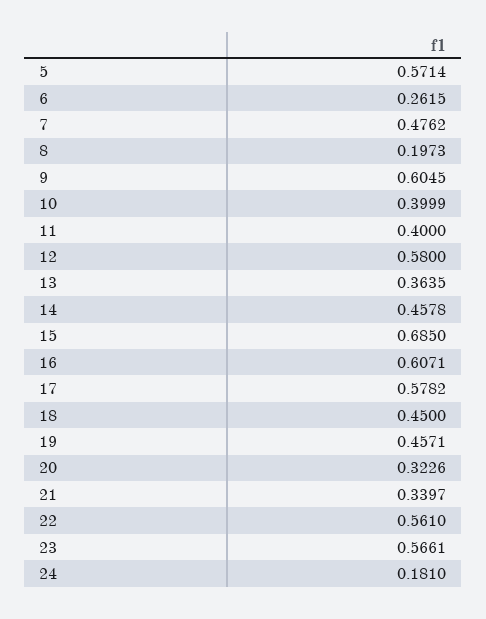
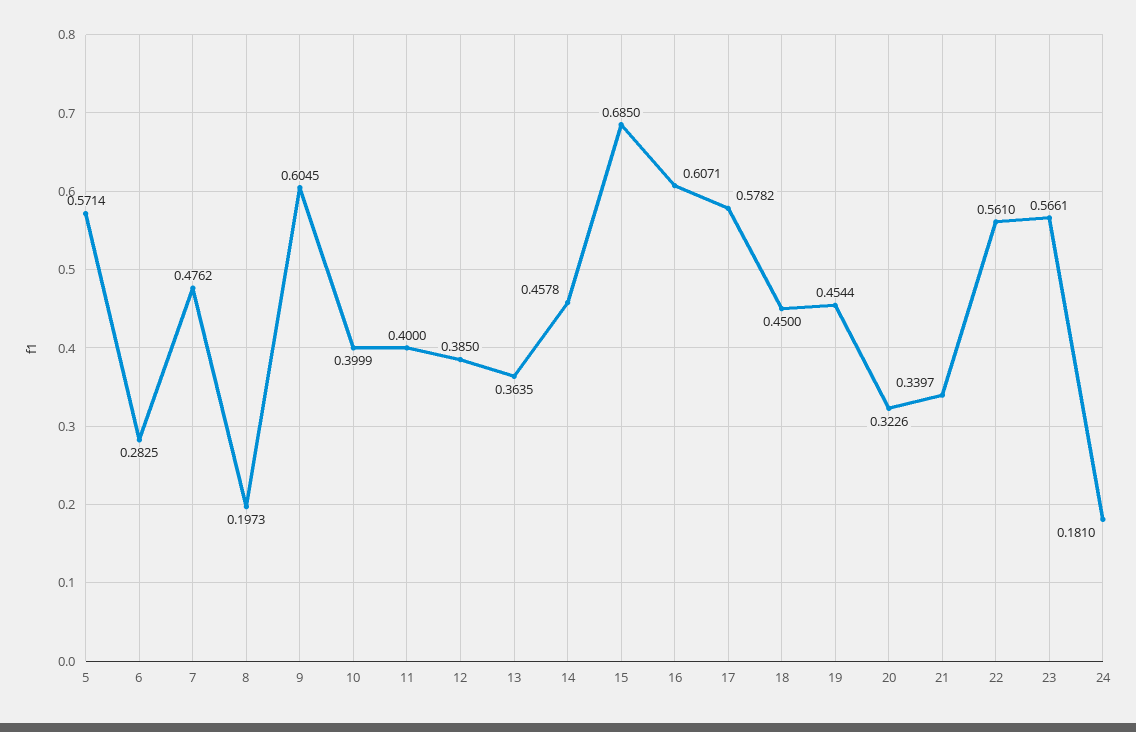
  {
    "5": 0.5714,
-   "6": 0.2615,
+   "6": 0.2825,
    "7": 0.4762,
    "8": 0.1973,
    "9": 0.6045,
    "10": 0.3999,
    "11": 0.4,
-   "12": 0.58,
+   "12": 0.385,
    "13": 0.3635,
    "14": 0.4578,
    "15": 0.685,
    "16": 0.6071,
    "17": 0.5782,
    "18": 0.45,
-   "19": 0.4571,
+   "19": 0.4544,
    "20": 0.3226,
    "21": 0.3397,
    "22": 0.561,
    "23": 0.5661,
    "24": 0.181
  }

